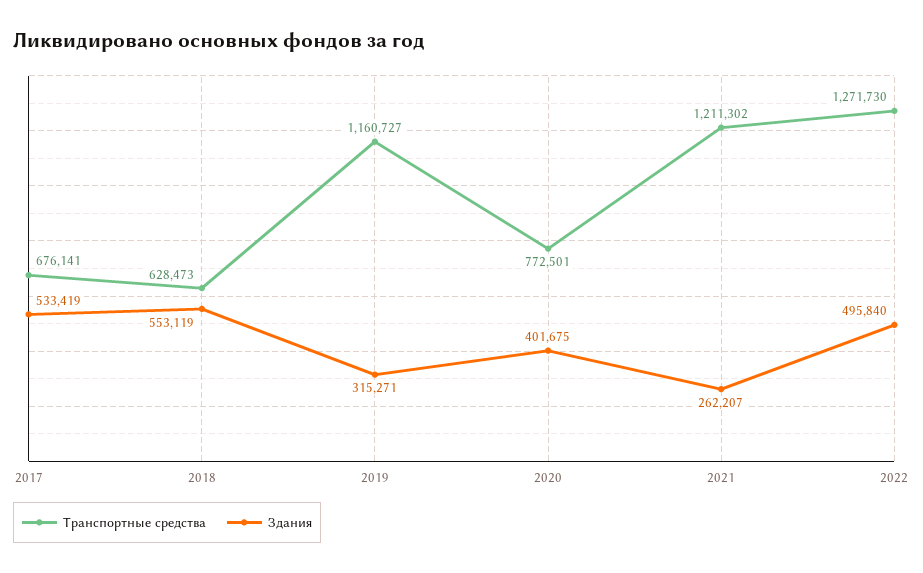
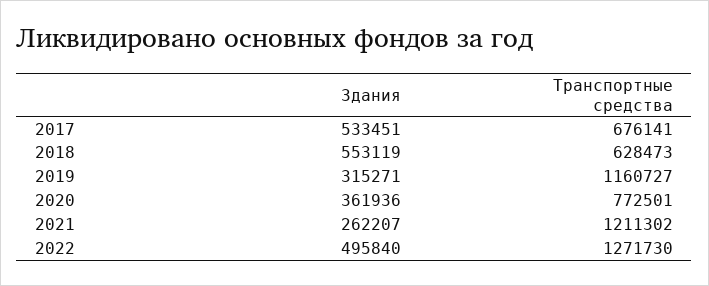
  {
    "Транспортные средства": {
      "2017": 676141,
      "2018": 628473,
      "2019": 1160727,
      "2020": 772501,
      "2021": 1211302,
      "2022": 1271730
    },
    "Здания": {
-     "2017": 533419,
+     "2017": 533451,
      "2018": 553119,
      "2019": 315271,
-     "2020": 401675,
+     "2020": 361936,
      "2021": 262207,
      "2022": 495840
    }
  }

